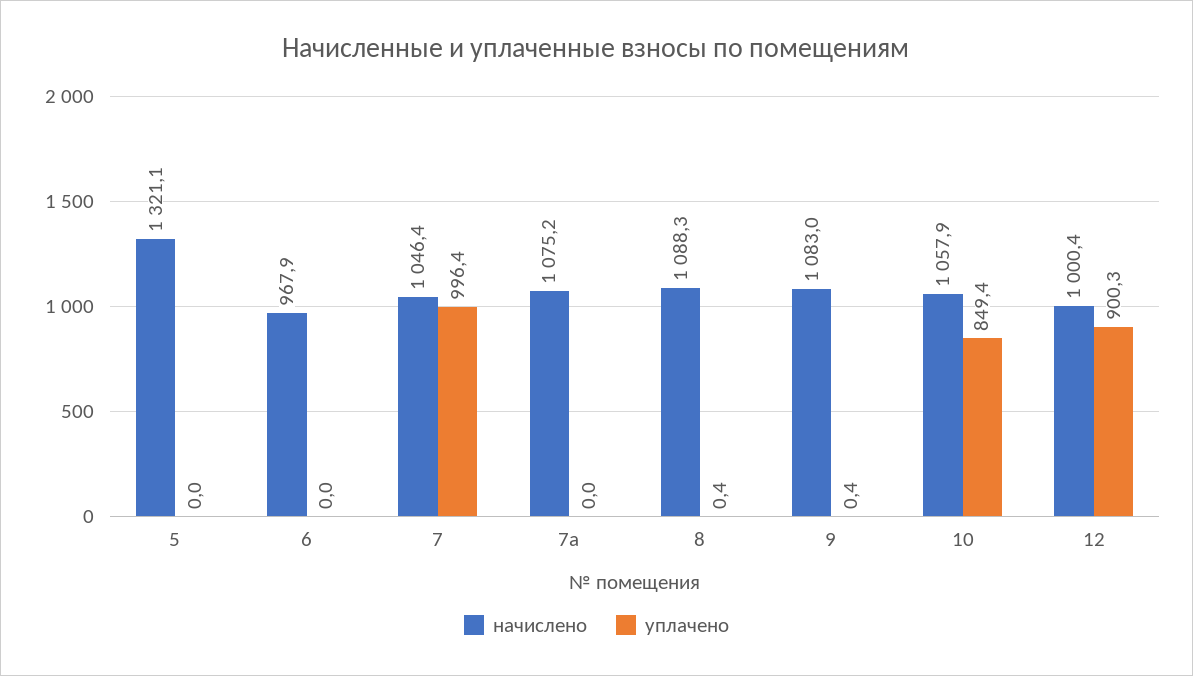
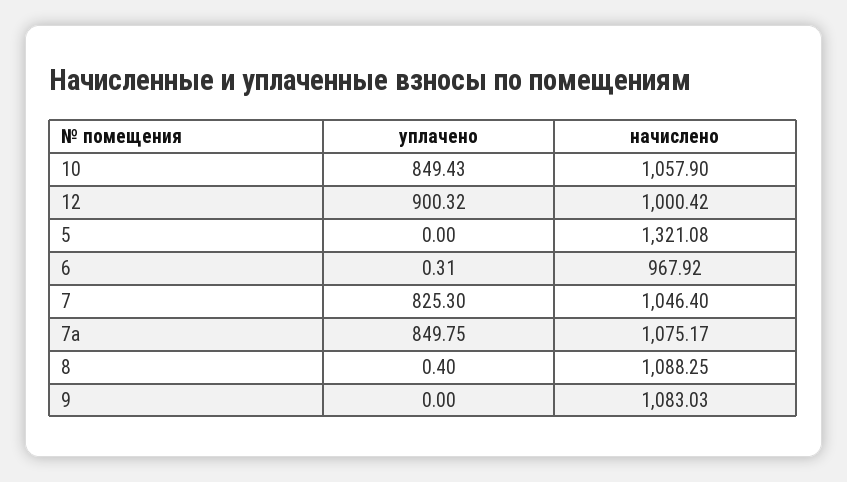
  {
    "начислено": {
      "5": 1321.08,
      "6": 967.92,
      "7": 1046.4,
      "7а": 1075.17,
      "8": 1088.25,
      "9": 1083.03,
      "10": 1057.9,
      "12": 1000.42
    },
    "уплачено": {
      "5": 0,
-     "6": 0,
+     "6": 0.31,
-     "7": 996.4,
+     "7": 825.3,
-     "7а": 0,
+     "7а": 849.75,
      "8": 0.4,
-     "9": 0.4,
+     "9": 0,
      "10": 849.43,
      "12": 900.32
    }
  }

